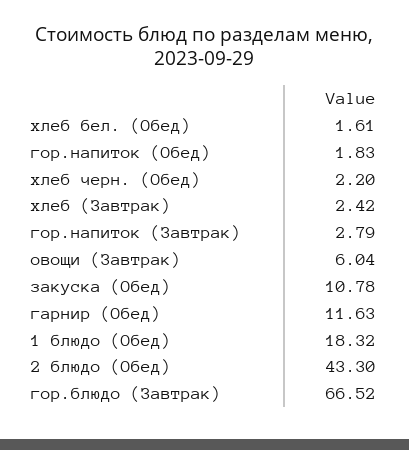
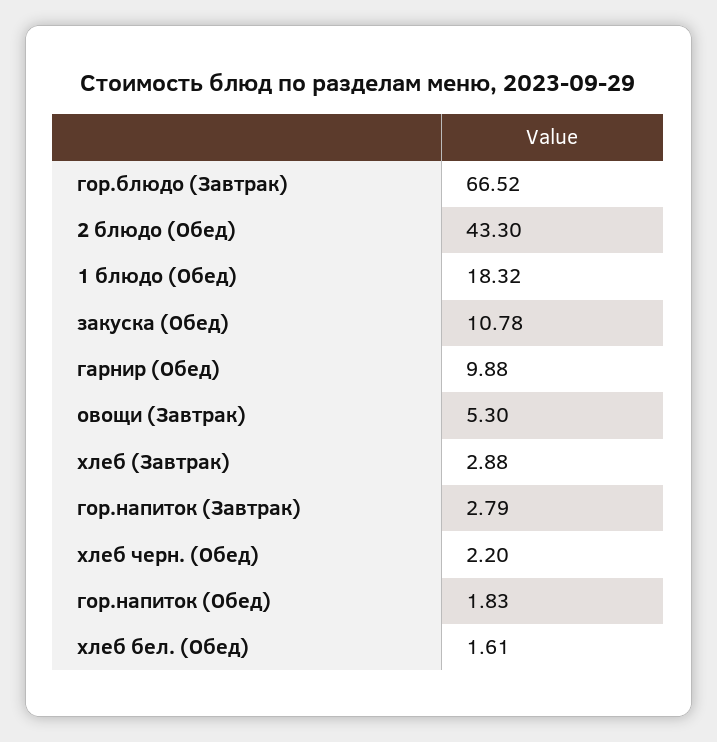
  {
    "хлеб бел. (Обед)": 1.61,
    "гор.напиток (Обед)": 1.83,
    "хлеб черн. (Обед)": 2.2,
-   "хлеб (Завтрак)": 2.42,
+   "хлеб (Завтрак)": 2.88,
    "гор.напиток (Завтрак)": 2.79,
-   "овощи (Завтрак)": 6.04,
+   "овощи (Завтрак)": 5.3,
    "закуска (Обед)": 10.78,
-   "гарнир (Обед)": 11.63,
+   "гарнир (Обед)": 9.88,
    "1 блюдо (Обед)": 18.32,
    "2 блюдо (Обед)": 43.3,
    "гор.блюдо (Завтрак)": 66.52
  }

